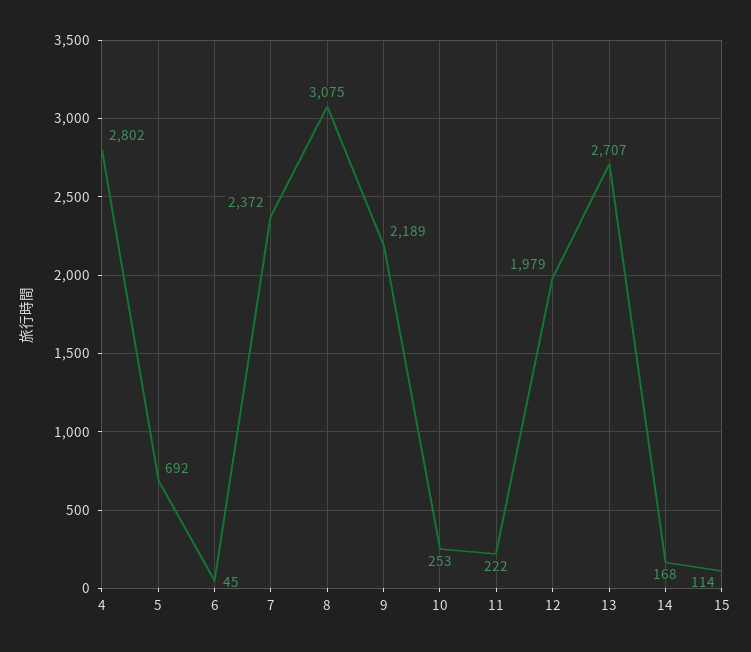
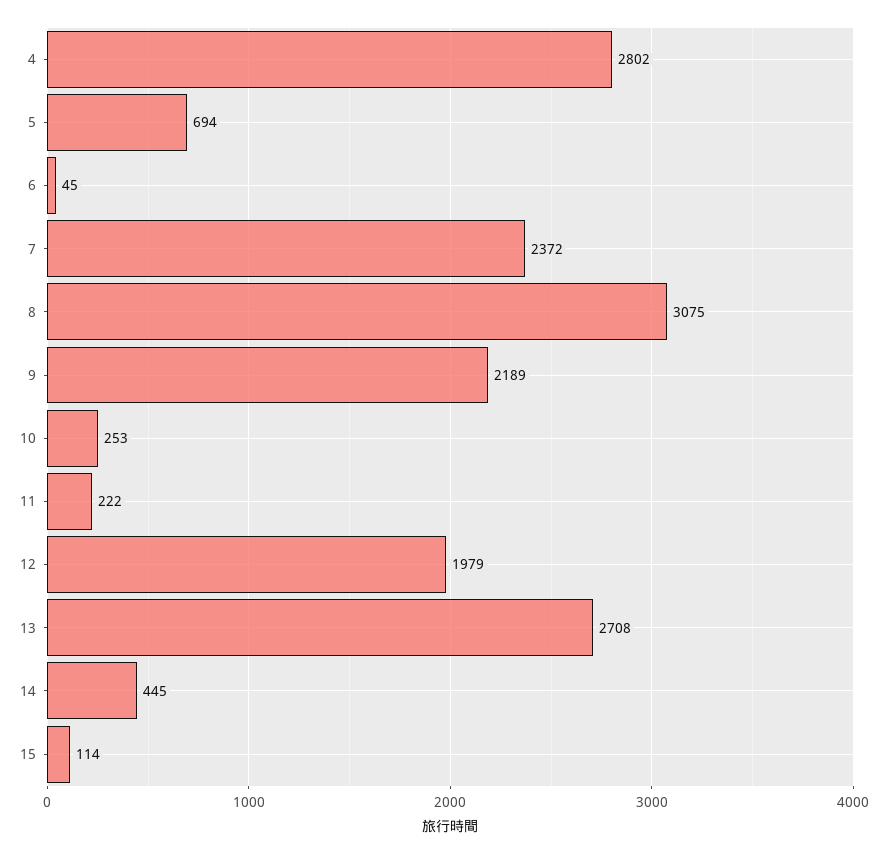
  {
    "4": 2802,
-   "5": 692,
+   "5": 694,
    "6": 45,
    "7": 2372,
    "8": 3075,
    "9": 2189,
    "10": 253,
    "11": 222,
    "12": 1979,
-   "13": 2707,
+   "13": 2708,
-   "14": 168,
+   "14": 445,
    "15": 114
  }

